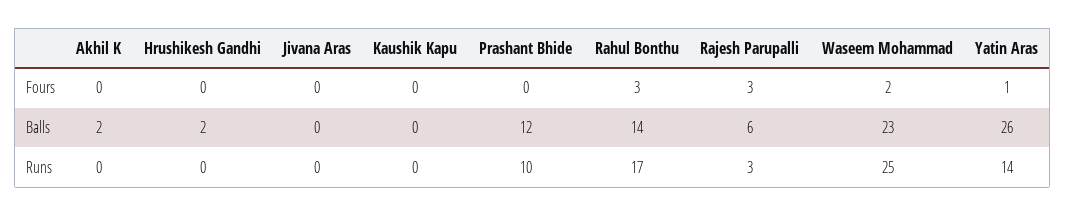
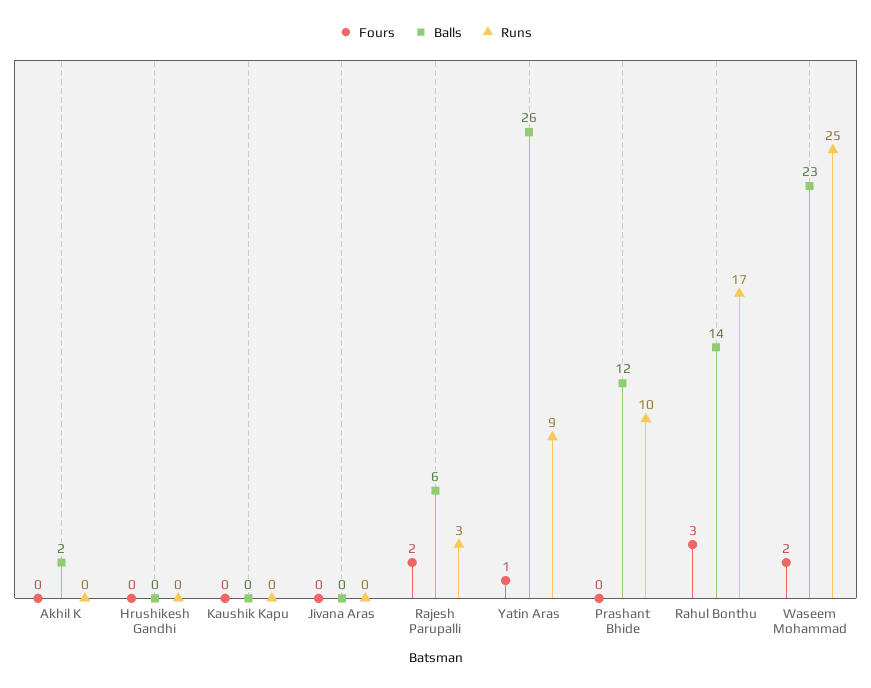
  {
    "Fours": {
      "Akhil K": 0,
      "Hrushikesh Gandhi": 0,
      "Jivana Aras": 0,
      "Kaushik Kapu": 0,
      "Prashant Bhide": 0,
      "Rahul Bonthu": 3,
-     "Rajesh Parupalli": 3,
+     "Rajesh Parupalli": 2,
      "Waseem Mohammad": 2,
      "Yatin Aras": 1
    },
    "Balls": {
      "Akhil K": 2,
-     "Hrushikesh Gandhi": 2,
+     "Hrushikesh Gandhi": 0,
      "Jivana Aras": 0,
      "Kaushik Kapu": 0,
      "Prashant Bhide": 12,
      "Rahul Bonthu": 14,
      "Rajesh Parupalli": 6,
      "Waseem Mohammad": 23,
      "Yatin Aras": 26
    },
    "Runs": {
      "Akhil K": 0,
      "Hrushikesh Gandhi": 0,
      "Jivana Aras": 0,
      "Kaushik Kapu": 0,
      "Prashant Bhide": 10,
      "Rahul Bonthu": 17,
      "Rajesh Parupalli": 3,
      "Waseem Mohammad": 25,
-     "Yatin Aras": 14
+     "Yatin Aras": 9
    }
  }

